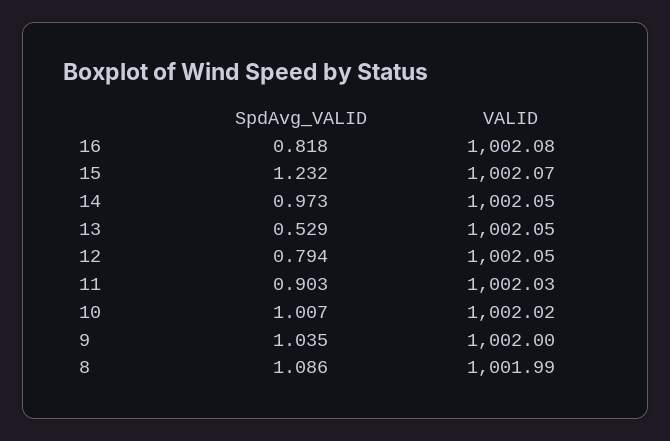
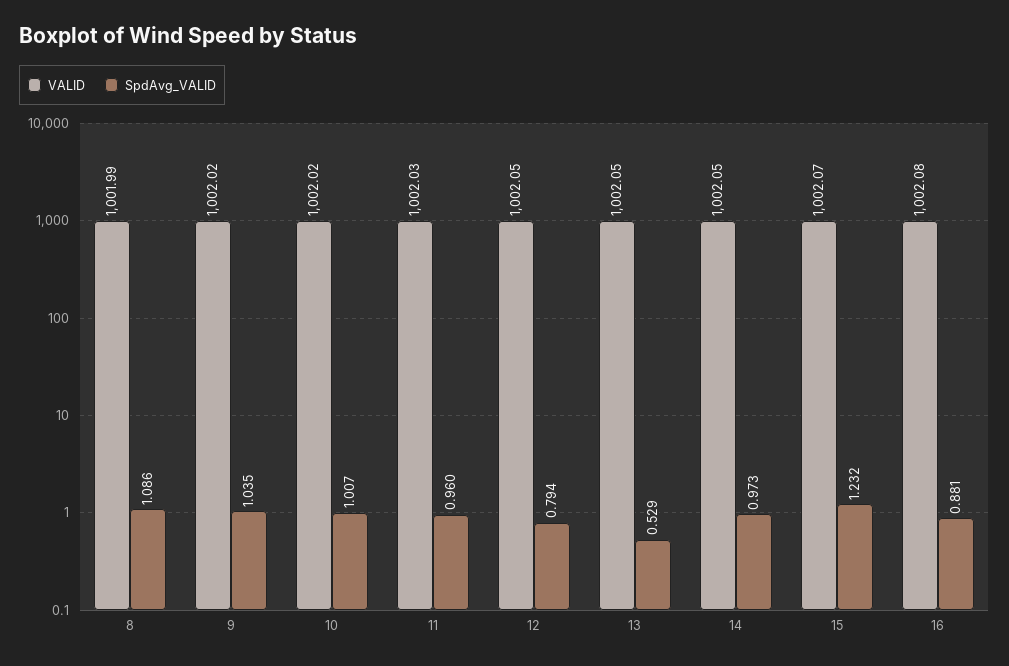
  {
    "SpdAvg_VALID": {
-     "16": 0.818,
+     "16": 0.881,
      "15": 1.232,
      "14": 0.973,
      "13": 0.529,
      "12": 0.794,
-     "11": 0.903,
+     "11": 0.96,
      "10": 1.007,
      "9": 1.035,
      "8": 1.086
    },
    "VALID": {
      "16": 1002.08,
      "15": 1002.07,
      "14": 1002.05,
      "13": 1002.05,
      "12": 1002.05,
      "11": 1002.03,
      "10": 1002.02,
-     "9": 1002,
+     "9": 1002.02,
      "8": 1001.99
    }
  }

